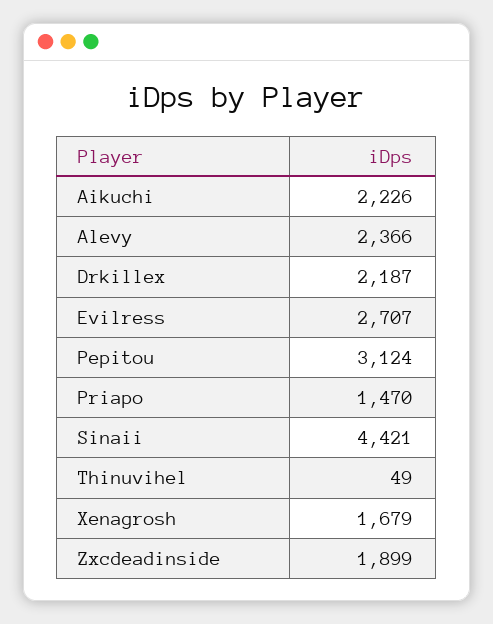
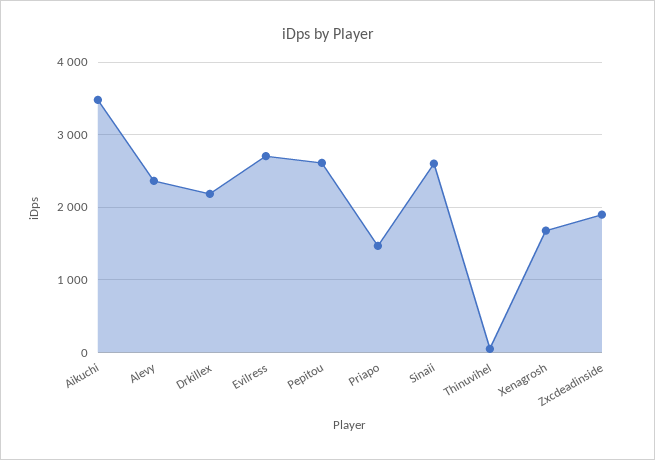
  {
-   "Aikuchi": 2226,
+   "Aikuchi": 3500,
    "Alevy": 2366,
    "Drkillex": 2187,
    "Evilress": 2707,
-   "Pepitou": 3124,
+   "Pepitou": 2600,
    "Priapo": 1470,
-   "Sinaii": 4421,
+   "Sinaii": 2600,
    "Thinuvihel": 49,
    "Xenagrosh": 1679,
    "Zxcdeadinside": 1899
  }

